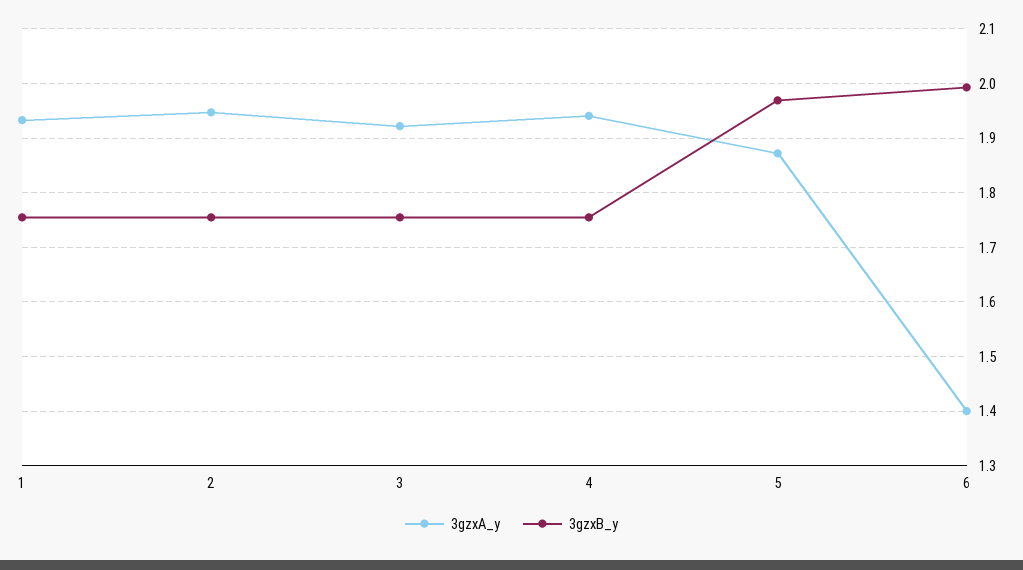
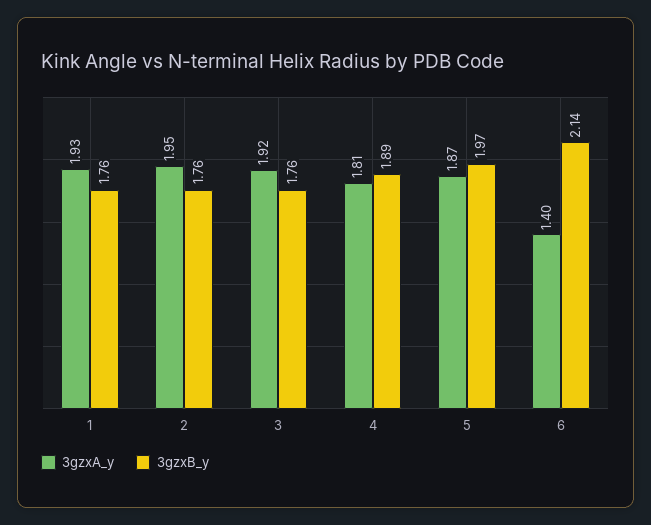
  {
    "3gzxA_y": {
      "1": 1.93,
      "2": 1.95,
      "3": 1.92,
-     "4": 1.94,
+     "4": 1.81,
      "5": 1.87,
      "6": 1.4
    },
    "3gzxB_y": {
      "1": 1.76,
      "2": 1.76,
      "3": 1.76,
-     "4": 1.76,
+     "4": 1.89,
      "5": 1.97,
-     "6": 2
+     "6": 2.14
    }
  }

